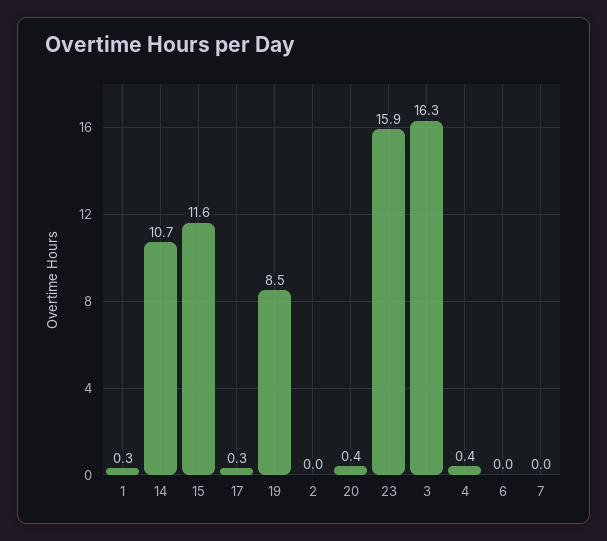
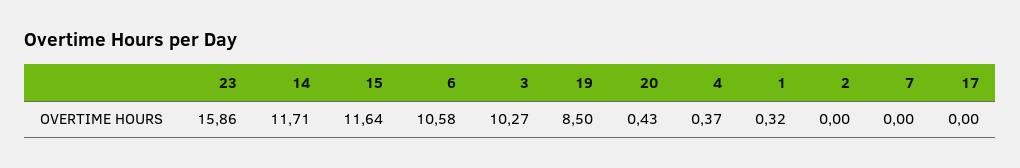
  {
    "1": 0.32,
-   "14": 10.7,
+   "14": 11.71,
    "15": 11.64,
-   "17": 0.3,
+   "17": 0,
    "19": 8.5,
    "2": 0,
    "20": 0.43,
    "23": 15.86,
-   "3": 16.3,
+   "3": 10.27,
    "4": 0.37,
-   "6": 0,
+   "6": 10.58,
    "7": 0
  }

